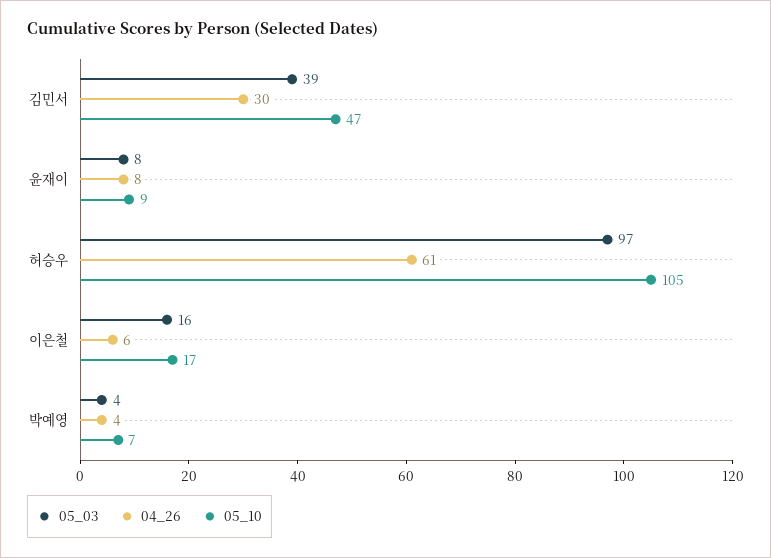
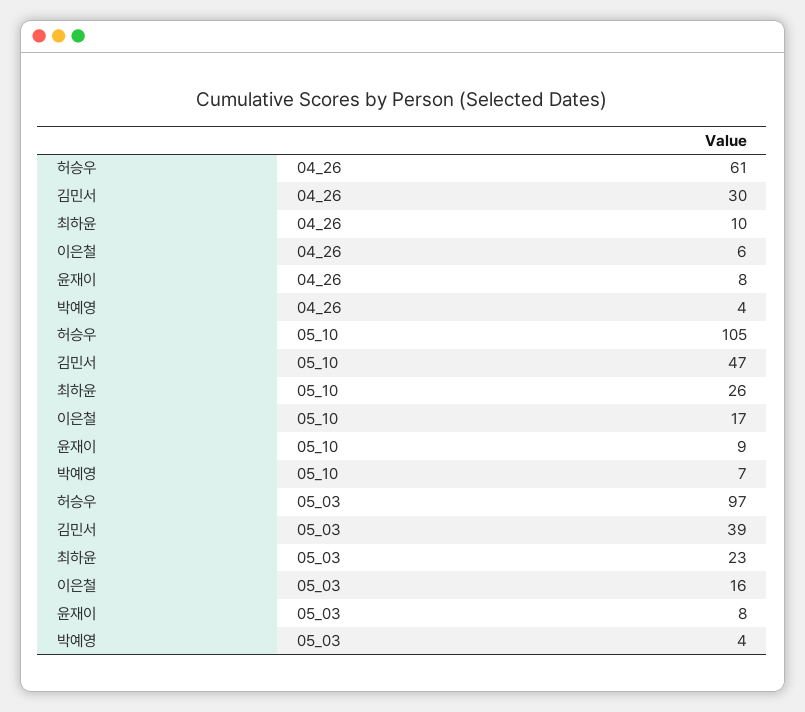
  {
    "05_03": {
      "김민서": 39,
      "윤재이": 8,
      "허승우": 97,
      "이은철": 16,
-     "박예영": 4
+     "박예영": 4,
+     "최하윤": 23
    },
    "04_26": {
      "김민서": 30,
      "윤재이": 8,
      "허승우": 61,
      "이은철": 6,
-     "박예영": 4
+     "박예영": 4,
+     "최하윤": 10
    },
    "05_10": {
      "김민서": 47,
      "윤재이": 9,
      "허승우": 105,
      "이은철": 17,
-     "박예영": 7
+     "박예영": 7,
+     "최하윤": 26
    }
  }

